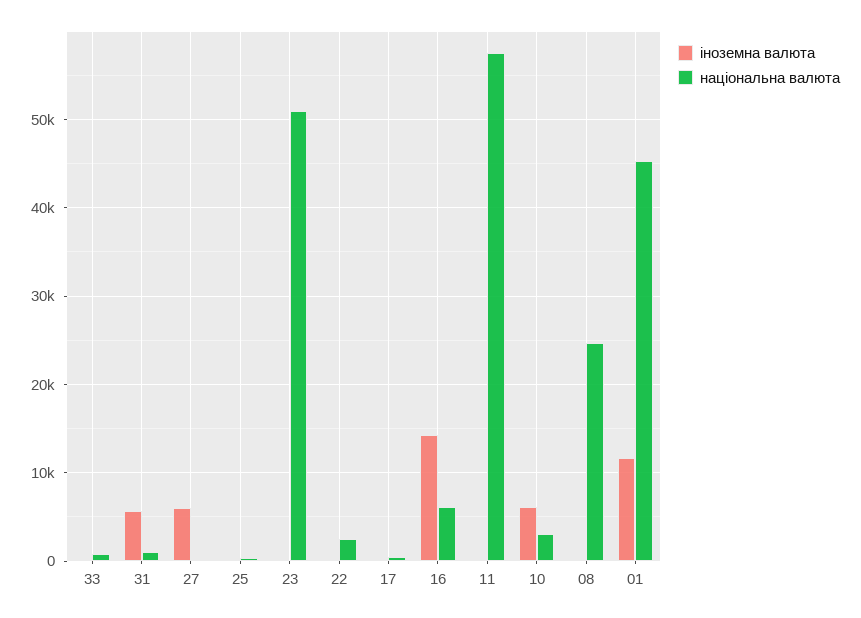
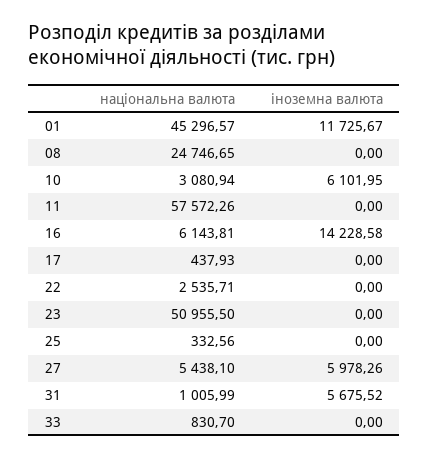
  {
    "іноземна валюта": {
      "33": 0,
      "31": 5675.52,
      "27": 5978.26,
      "25": 0,
      "23": 0,
      "22": 0,
      "17": 0,
      "16": 14228.58,
      "11": 0,
      "10": 6101.95,
      "08": 0,
      "01": 11725.67
    },
    "національна валюта": {
      "33": 830.7,
      "31": 1005.99,
-     "27": 0,
+     "27": 5438.1,
      "25": 332.56,
      "23": 50955.5,
      "22": 2535.71,
      "17": 437.93,
      "16": 6143.81,
      "11": 57572.26,
      "10": 3080.94,
      "08": 24746.65,
      "01": 45296.57
    }
  }

